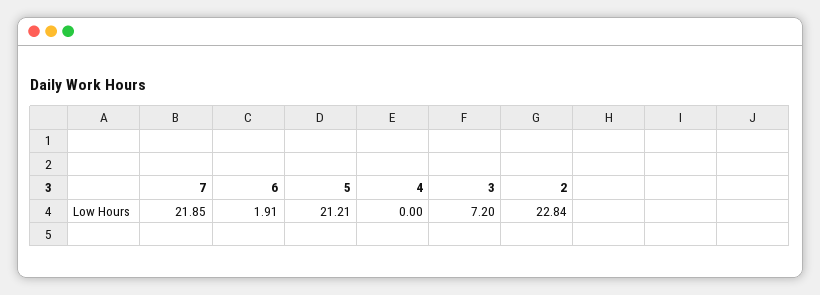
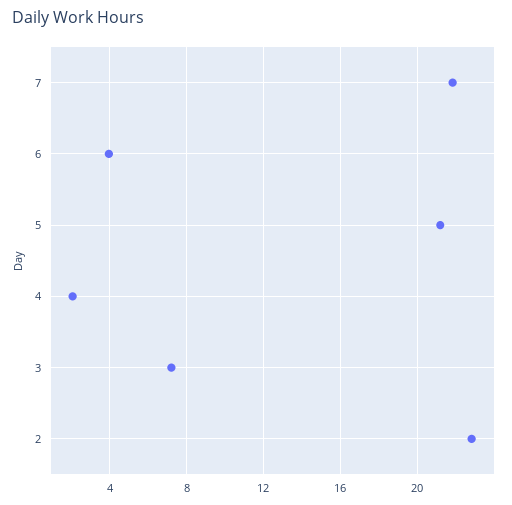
  {
    "7": 21.85,
-   "6": 1.91,
+   "6": 4,
    "5": 21.21,
-   "4": 0,
+   "4": 2,
    "3": 7.2,
    "2": 22.84
  }

